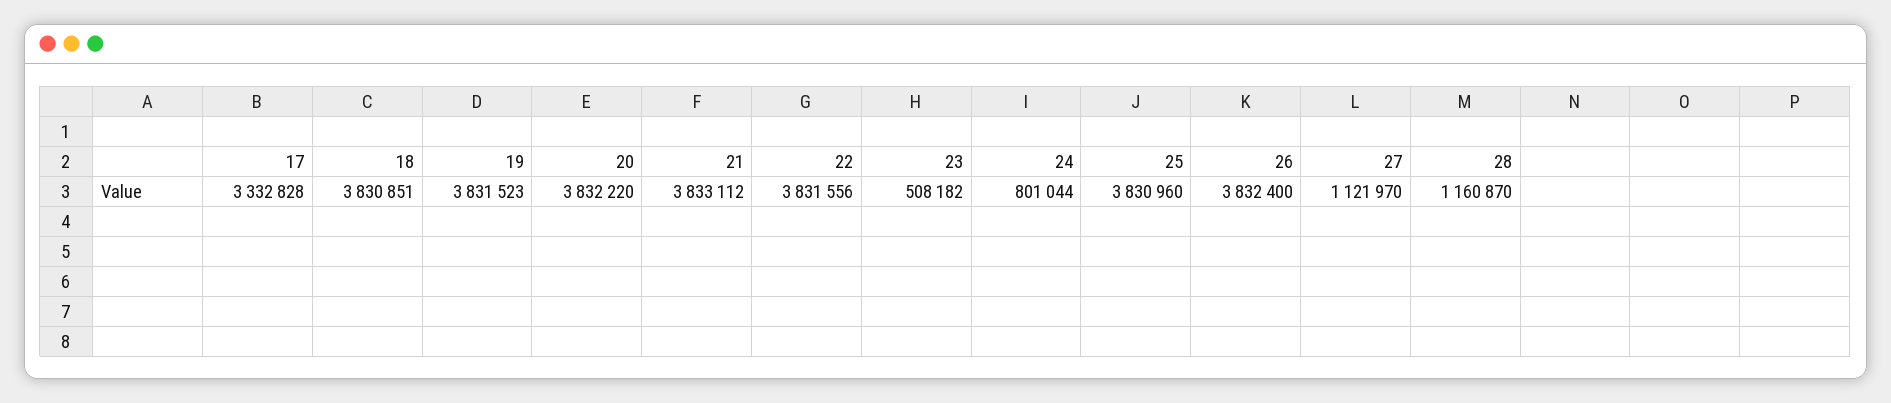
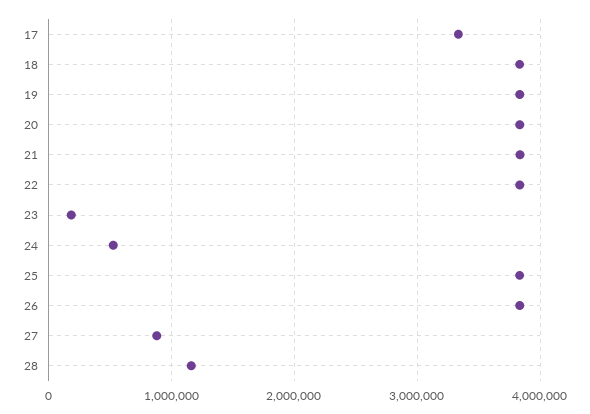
  {
    "17": 3332828,
    "18": 3830851,
    "19": 3831523,
    "20": 3832220,
    "21": 3833112,
    "22": 3831556,
-   "23": 508182,
+   "23": 200000,
-   "24": 801044,
+   "24": 500000,
    "25": 3830960,
    "26": 3832400,
-   "27": 1121970,
+   "27": 900000,
    "28": 1160870
  }

